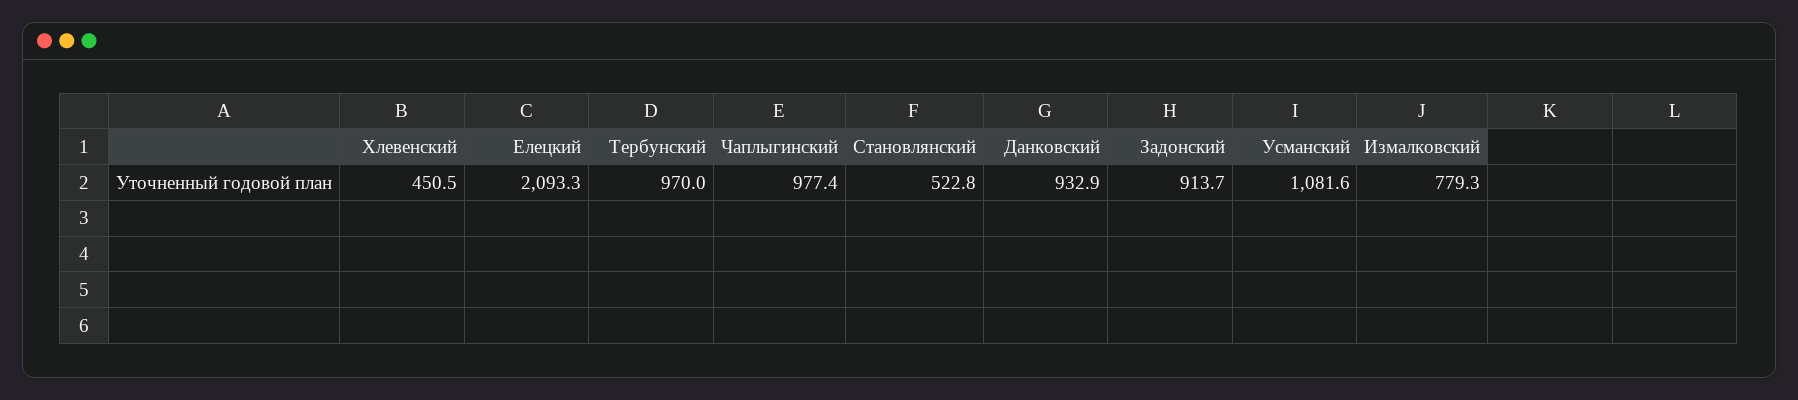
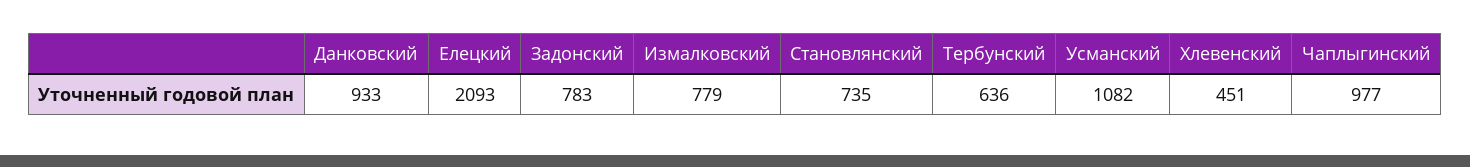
  {
    "Хлевенский": 450.5,
    "Елецкий": 2093.3,
-   "Тербунский": 970,
+   "Тербунский": 636,
    "Чаплыгинский": 977.4,
-   "Становлянский": 522.8,
+   "Становлянский": 735,
    "Данковский": 932.9,
-   "Задонский": 913.7,
+   "Задонский": 783,
    "Усманский": 1081.6,
    "Измалковский": 779.3
  }

